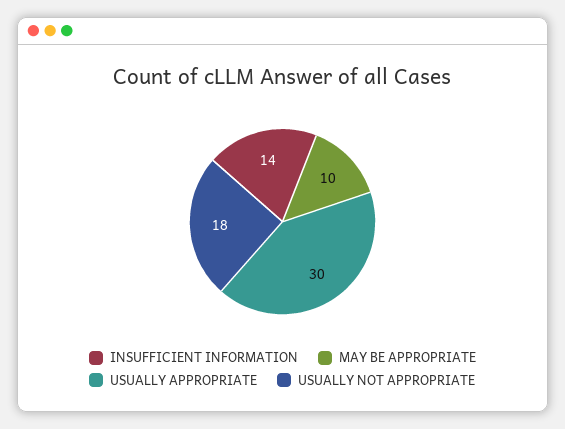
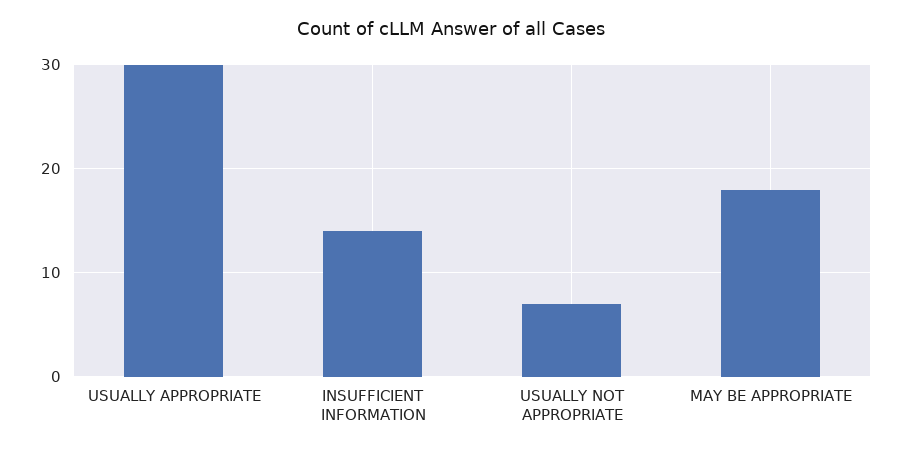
  {
    "INSUFFICIENT INFORMATION": 14,
-   "MAY BE APPROPRIATE": 10,
+   "MAY BE APPROPRIATE": 18,
    "USUALLY APPROPRIATE": 30,
-   "USUALLY NOT APPROPRIATE": 18
+   "USUALLY NOT APPROPRIATE": 7
  }

